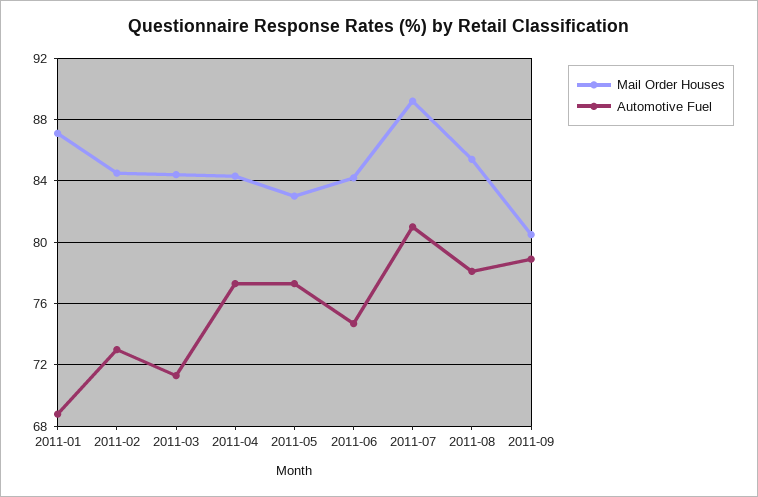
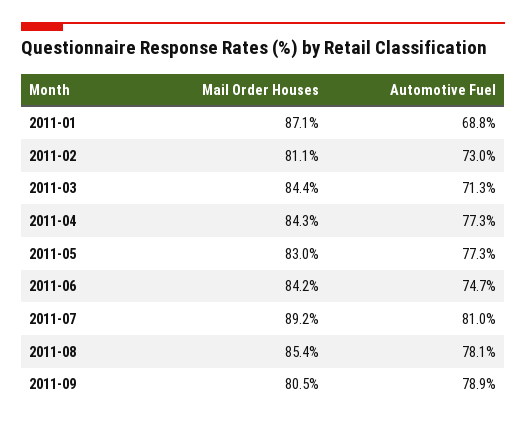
  {
    "Mail Order Houses": {
      "2011-01": 87.1,
-     "2011-02": 84.5,
+     "2011-02": 81.1,
      "2011-03": 84.4,
      "2011-04": 84.3,
      "2011-05": 83,
      "2011-06": 84.2,
      "2011-07": 89.2,
      "2011-08": 85.4,
      "2011-09": 80.5
    },
    "Automotive Fuel": {
      "2011-01": 68.8,
      "2011-02": 73,
      "2011-03": 71.3,
      "2011-04": 77.3,
      "2011-05": 77.3,
      "2011-06": 74.7,
      "2011-07": 81,
      "2011-08": 78.1,
      "2011-09": 78.9
    }
  }

